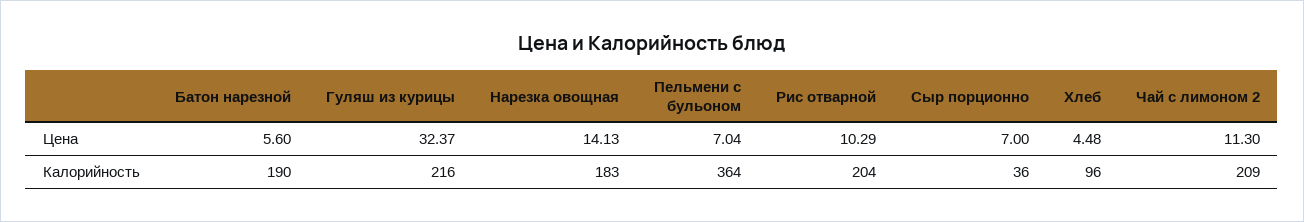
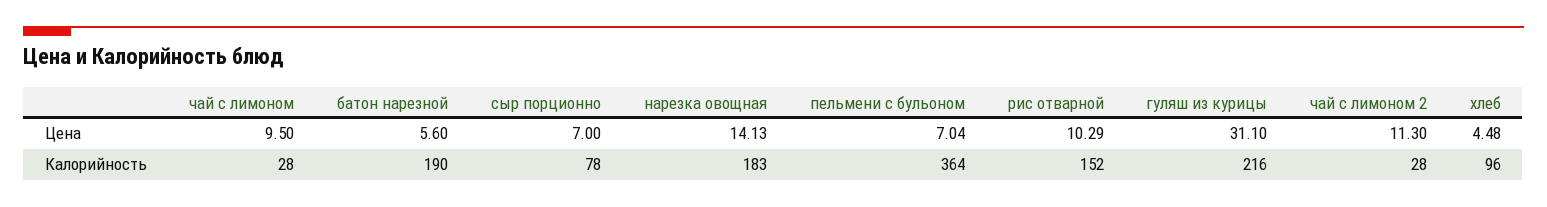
  {
    "Батон нарезной": {
      "Цена": 5.6,
      "Калорийность": 190
    },
    "Гуляш из курицы": {
-     "Цена": 32.37,
+     "Цена": 31.1,
      "Калорийность": 216
    },
    "Нарезка овощная": {
      "Цена": 14.13,
      "Калорийность": 183
    },
    "Пельмени с бульоном": {
      "Цена": 7.04,
      "Калорийность": 364
    },
    "Рис отварной": {
      "Цена": 10.29,
-     "Калорийность": 204
+     "Калорийность": 152
    },
    "Сыр порционно": {
      "Цена": 7,
-     "Калорийность": 36
+     "Калорийность": 78
    },
    "Хлеб": {
      "Цена": 4.48,
      "Калорийность": 96
    },
    "Чай с лимоном 2": {
      "Цена": 11.3,
-     "Калорийность": 209
+     "Калорийность": 28
-   }
+   },
+   "чай с лимоном": {
+     "Цена": 9.5,
+     "Калорийность": 28
+   }
  }

